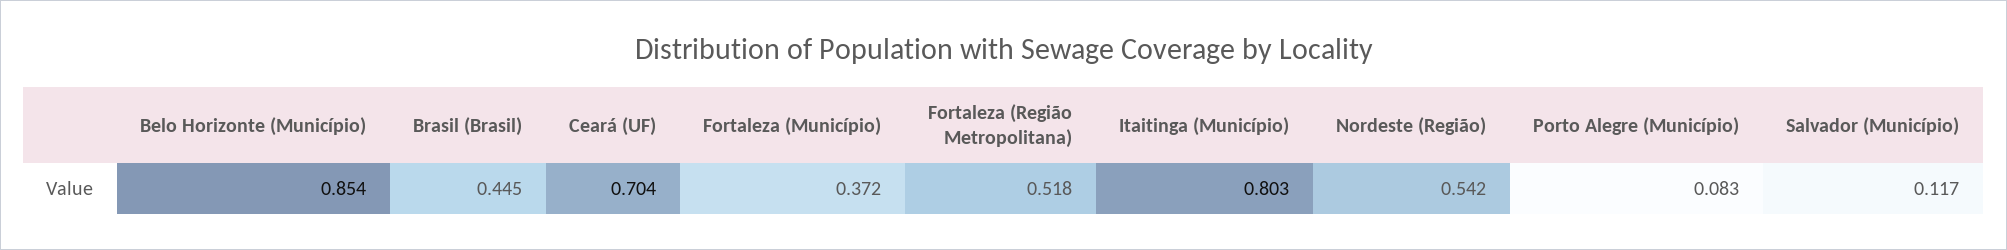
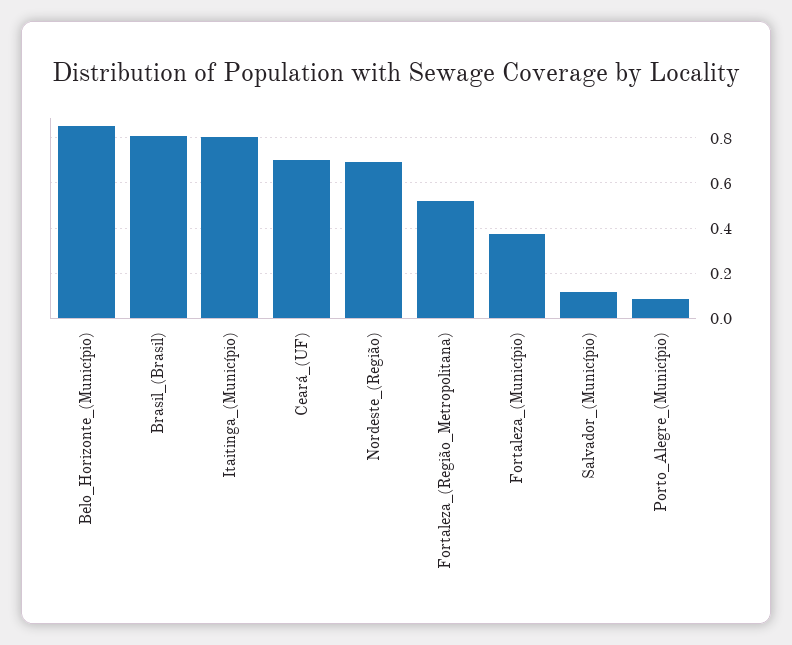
  {
    "Belo Horizonte (Município)": 0.854,
-   "Brasil (Brasil)": 0.445,
+   "Brasil (Brasil)": 0.8,
    "Ceará (UF)": 0.704,
    "Fortaleza (Município)": 0.372,
    "Fortaleza (Região Metropolitana)": 0.518,
    "Itaitinga (Município)": 0.803,
-   "Nordeste (Região)": 0.542,
+   "Nordeste (Região)": 0.7,
    "Porto Alegre (Município)": 0.083,
    "Salvador (Município)": 0.117
  }

